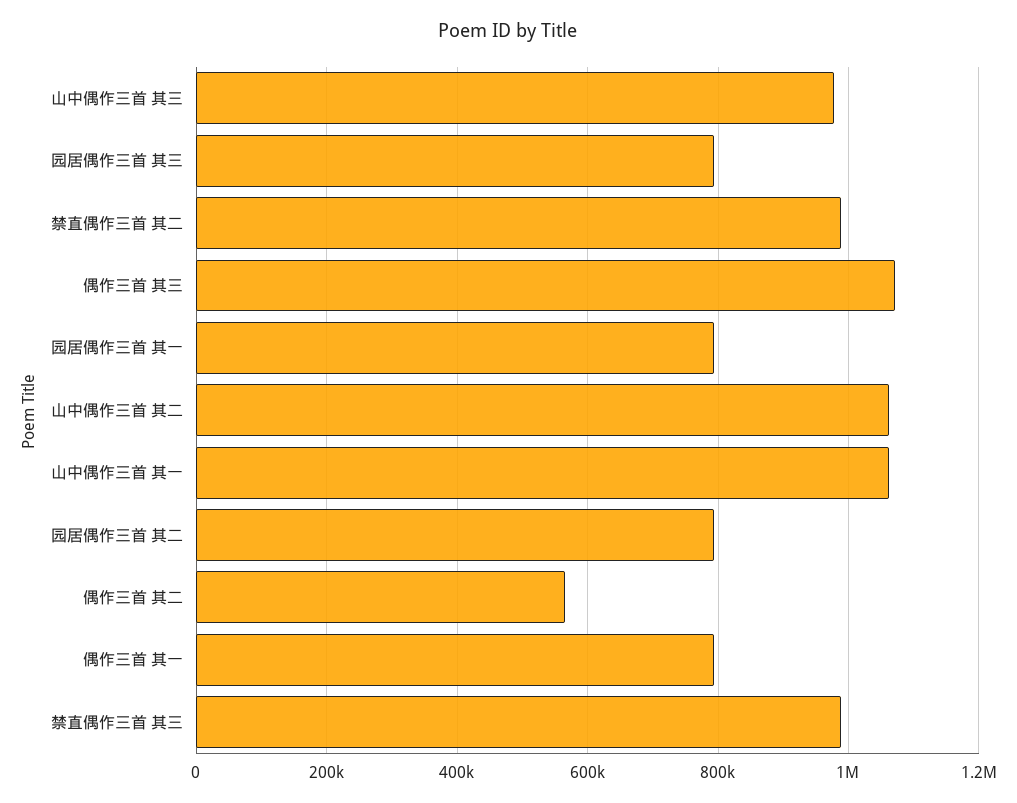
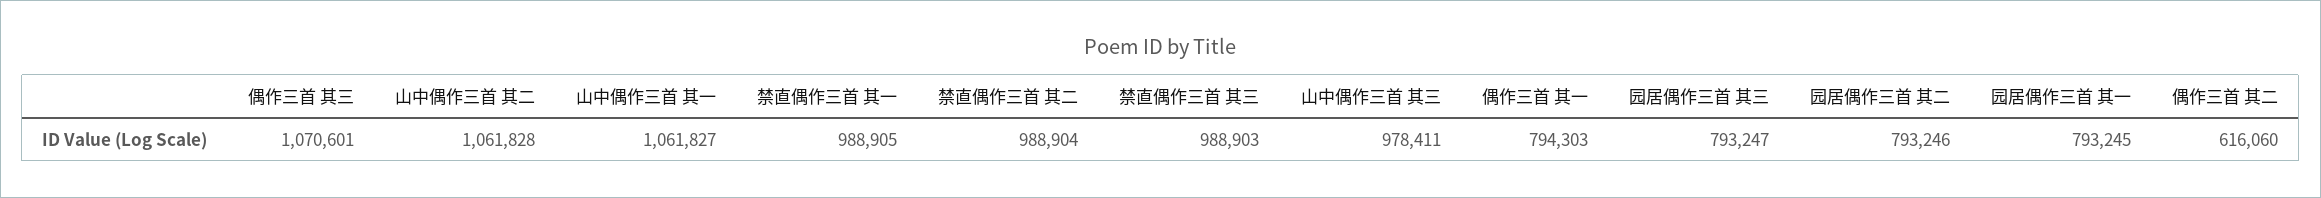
  {
    "山中偶作三首 其三": 978411,
    "园居偶作三首 其三": 793247,
    "禁直偶作三首 其二": 988904,
    "偶作三首 其三": 1070601,
    "园居偶作三首 其一": 793245,
    "山中偶作三首 其二": 1061828,
    "山中偶作三首 其一": 1061827,
    "园居偶作三首 其二": 793246,
-   "偶作三首 其二": 560000,
+   "偶作三首 其二": 616060,
    "偶作三首 其一": 794303,
-   "禁直偶作三首 其三": 988903
+   "禁直偶作三首 其三": 988903,
+   "禁直偶作三首 其一": 988905
  }

